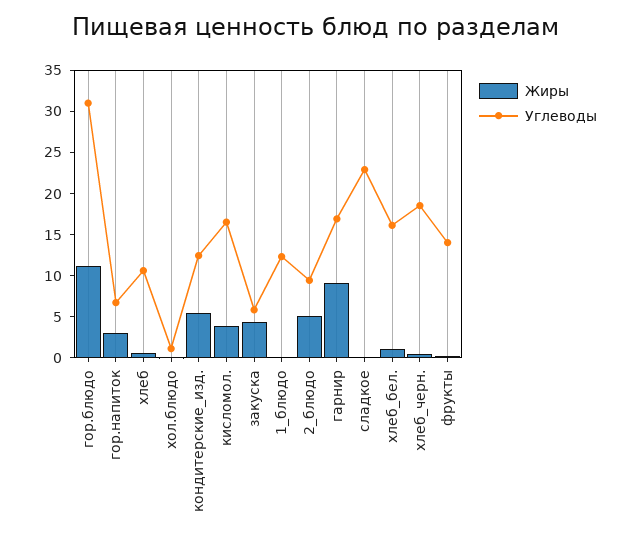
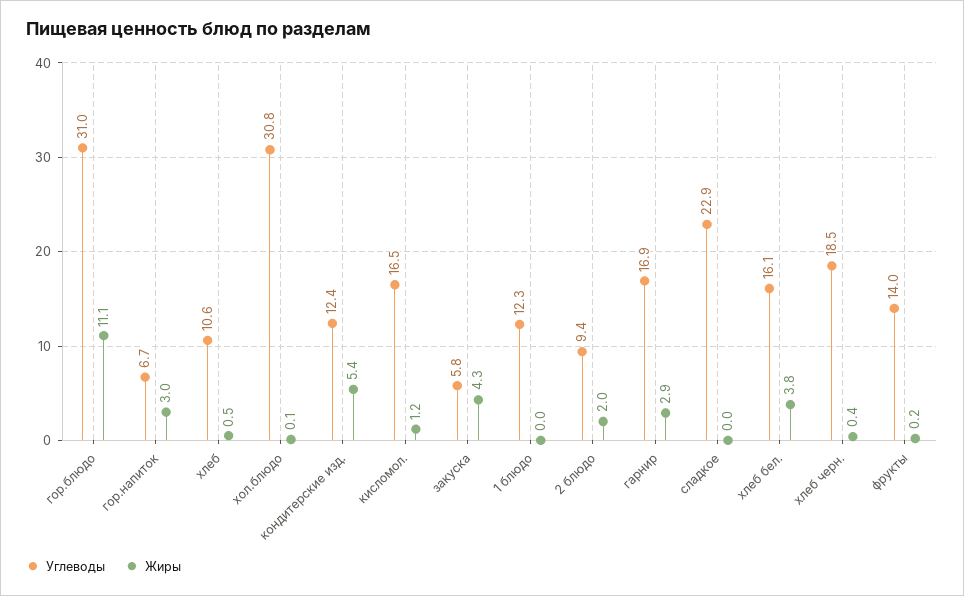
  {
    "Жиры": {
      "гор.блюдо": 11.1,
      "гор.напиток": 3,
      "хлеб": 0.5,
      "хол.блюдо": 0.1,
      "кондитерские_изд.": 5.4,
-     "кисломол.": 4,
+     "кисломол.": 1.2,
      "закуска": 4.3,
      "1_блюдо": 0,
-     "2_блюдо": 5,
+     "2_блюдо": 2,
-     "гарнир": 9,
+     "гарнир": 2.9,
      "сладкое": 0,
-     "хлеб_бел.": 1,
+     "хлеб_бел.": 3.8,
      "хлеб_черн.": 0.4,
      "фрукты": 0.2
    },
    "Углеводы": {
      "гор.блюдо": 31,
      "гор.напиток": 6.7,
      "хлеб": 10.6,
-     "хол.блюдо": 1,
+     "хол.блюдо": 30.8,
      "кондитерские_изд.": 12.4,
      "кисломол.": 16.5,
      "закуска": 5.8,
      "1_блюдо": 12.3,
      "2_блюдо": 9.4,
      "гарнир": 16.9,
      "сладкое": 22.9,
      "хлеб_бел.": 16.1,
      "хлеб_черн.": 18.5,
      "фрукты": 14
    }
  }

